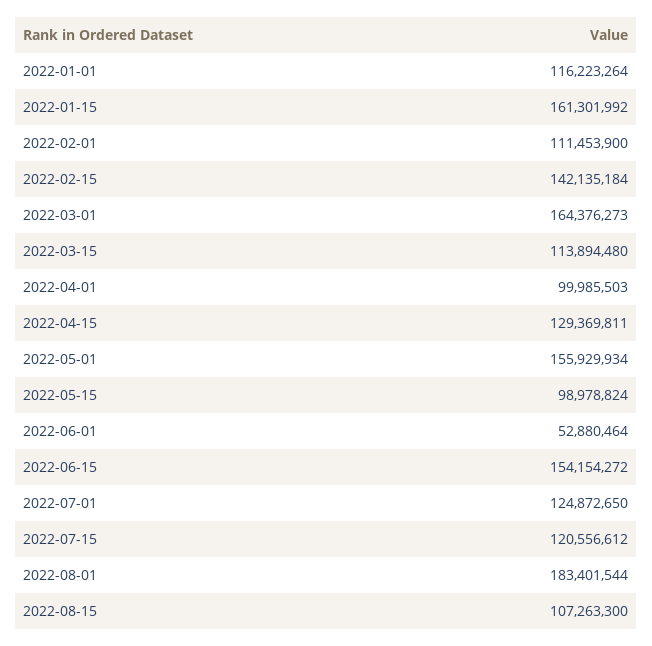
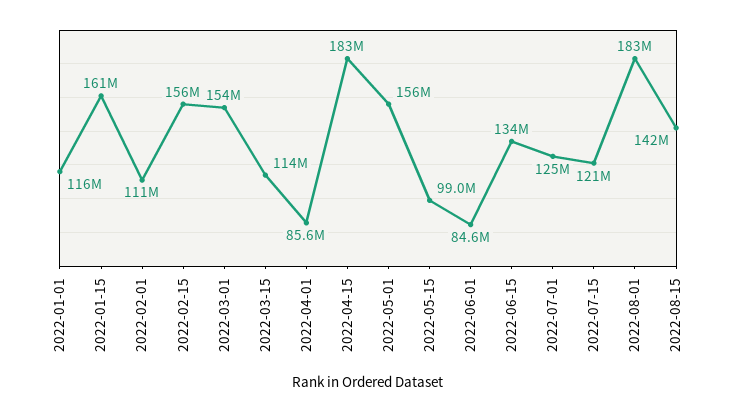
  {
    "2022-01-01": 116223264,
    "2022-01-15": 161301992,
    "2022-02-01": 111453900,
-   "2022-02-15": 142135184,
+   "2022-02-15": 156000000,
-   "2022-03-01": 164376273,
+   "2022-03-01": 154000000,
    "2022-03-15": 113894480,
-   "2022-04-01": 99985503,
+   "2022-04-01": 85600000,
-   "2022-04-15": 129369811,
+   "2022-04-15": 183000000,
    "2022-05-01": 155929934,
    "2022-05-15": 98978824,
-   "2022-06-01": 52880464,
+   "2022-06-01": 84600000,
-   "2022-06-15": 154154272,
+   "2022-06-15": 134000000,
    "2022-07-01": 124872650,
    "2022-07-15": 120556612,
    "2022-08-01": 183401544,
-   "2022-08-15": 107263300
+   "2022-08-15": 142000000
  }

